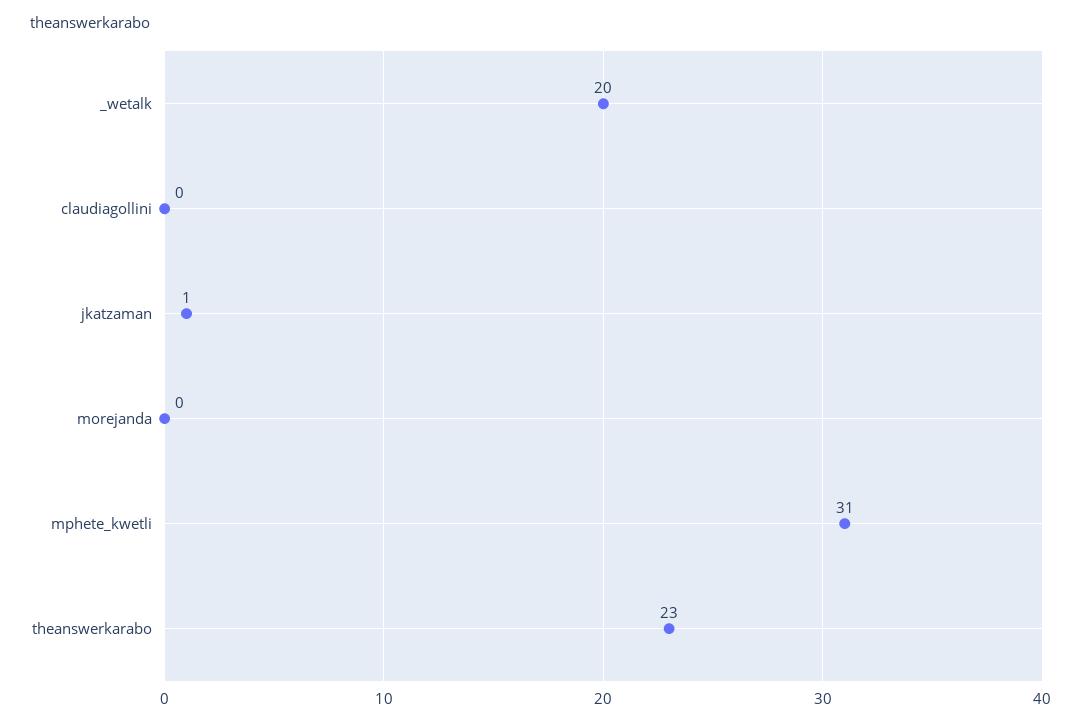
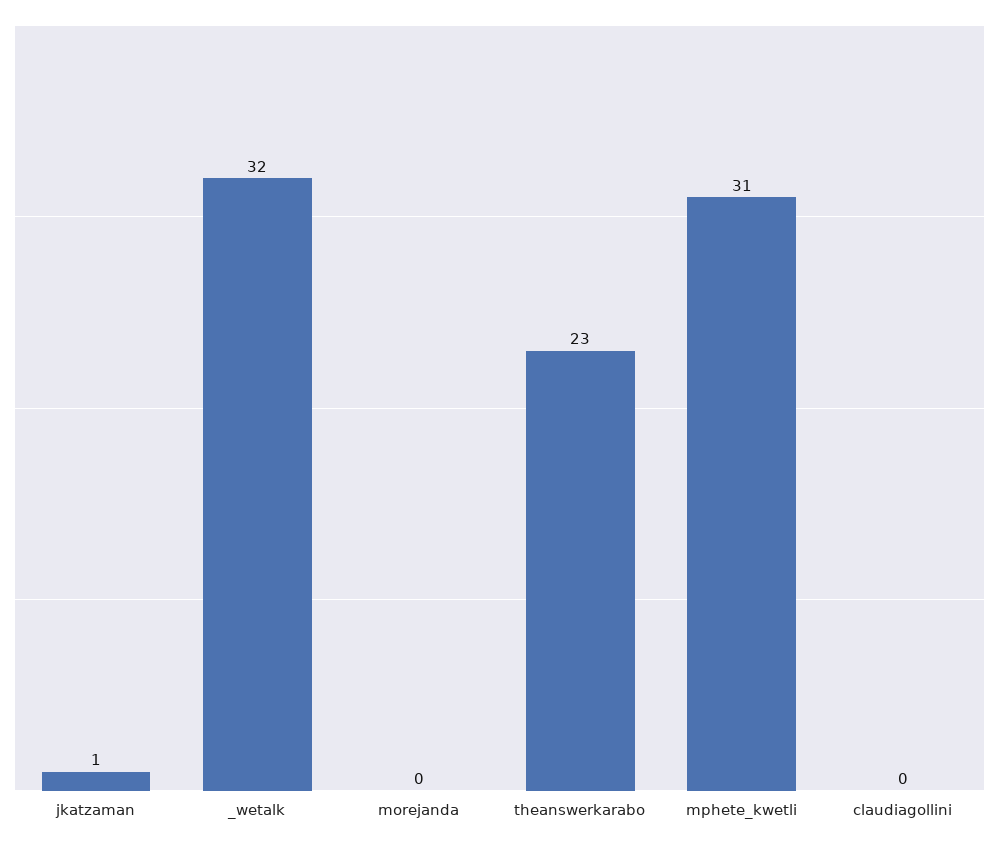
  {
-   "_wetalk": 20,
+   "_wetalk": 32,
    "claudiagollini": 0,
    "jkatzaman": 1,
    "morejanda": 0,
    "mphete_kwetli": 31,
    "theanswerkarabo": 23
  }

